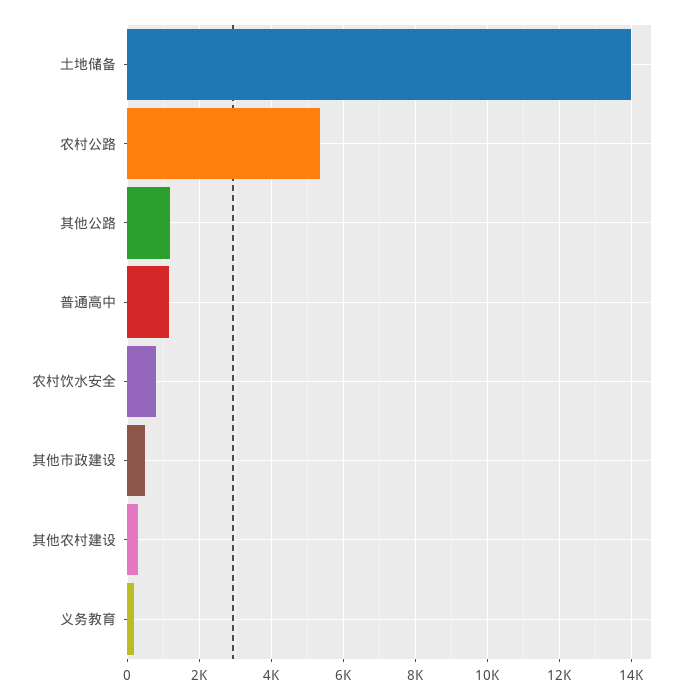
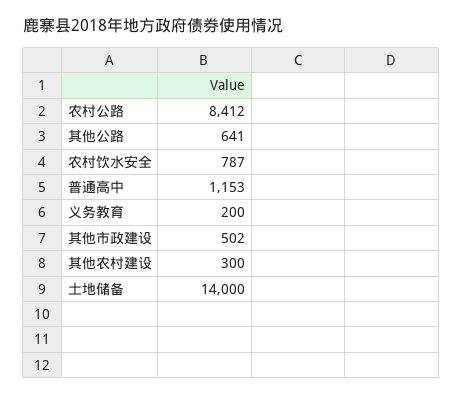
  {
    "土地储备": 14000,
-   "农村公路": 5400,
+   "农村公路": 8412,
-   "其他公路": 1200,
+   "其他公路": 641,
    "普通高中": 1153,
    "农村饮水安全": 787,
    "其他市政建设": 502,
    "其他农村建设": 300,
    "义务教育": 200
  }

